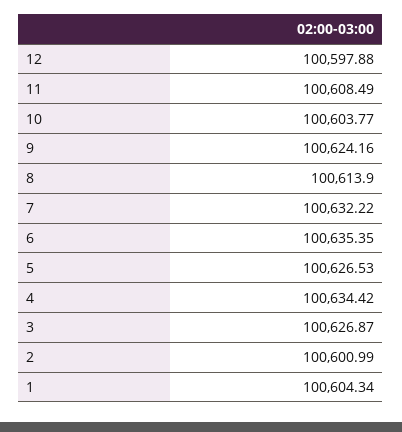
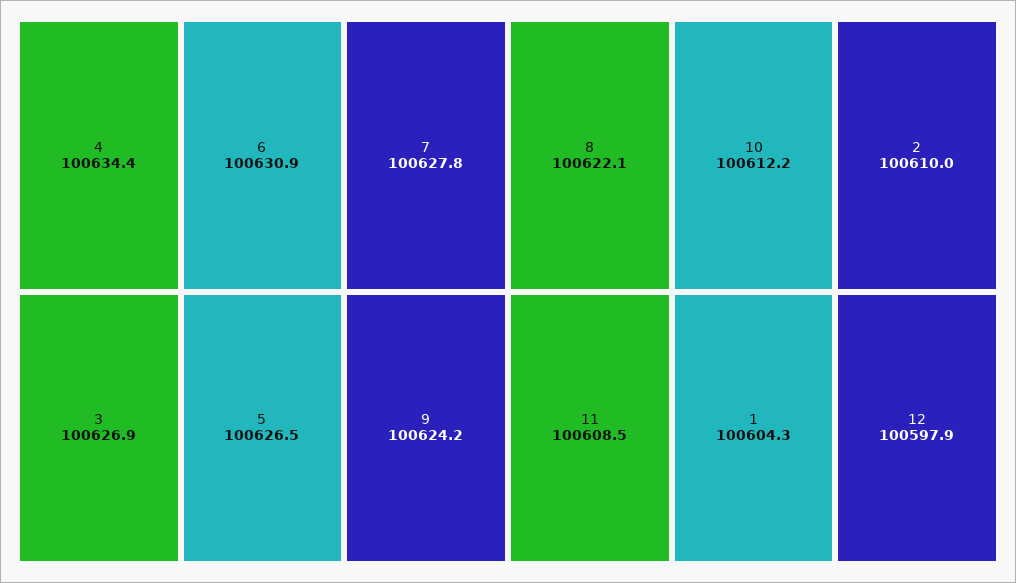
  {
    "12": 100597.88,
    "11": 100608.49,
-   "10": 100603.77,
+   "10": 100612.2,
    "9": 100624.16,
-   "8": 100613.9,
+   "8": 100622.1,
-   "7": 100632.22,
+   "7": 100627.8,
-   "6": 100635.35,
+   "6": 100630.9,
    "5": 100626.53,
    "4": 100634.42,
    "3": 100626.87,
-   "2": 100600.99,
+   "2": 100610,
    "1": 100604.34
  }

